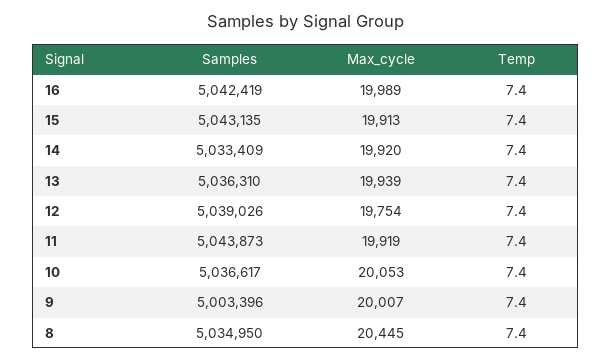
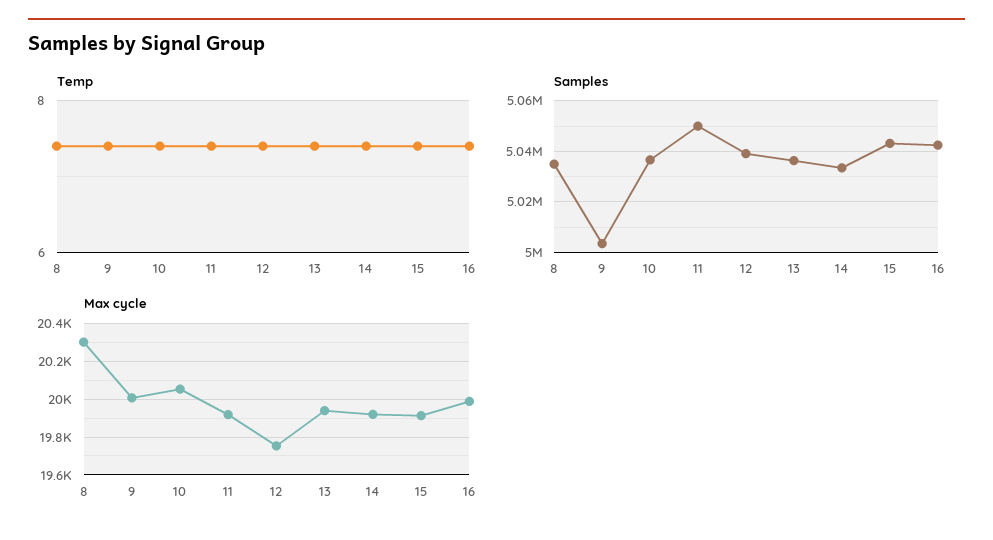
  {
    "Samples": {
      "16": 5042419,
      "15": 5043135,
      "14": 5033409,
      "13": 5036310,
      "12": 5039026,
-     "11": 5043873,
+     "11": 5050000,
      "10": 5036617,
      "9": 5003396,
      "8": 5034950
    },
    "Max_cycle": {
      "16": 19989,
      "15": 19913,
      "14": 19920,
      "13": 19939,
      "12": 19754,
      "11": 19919,
      "10": 20053,
      "9": 20007,
-     "8": 20445
+     "8": 20300
    },
    "Temp": {
      "16": 7.4,
      "15": 7.4,
      "14": 7.4,
      "13": 7.4,
      "12": 7.4,
      "11": 7.4,
      "10": 7.4,
      "9": 7.4,
      "8": 7.4
    }
  }

